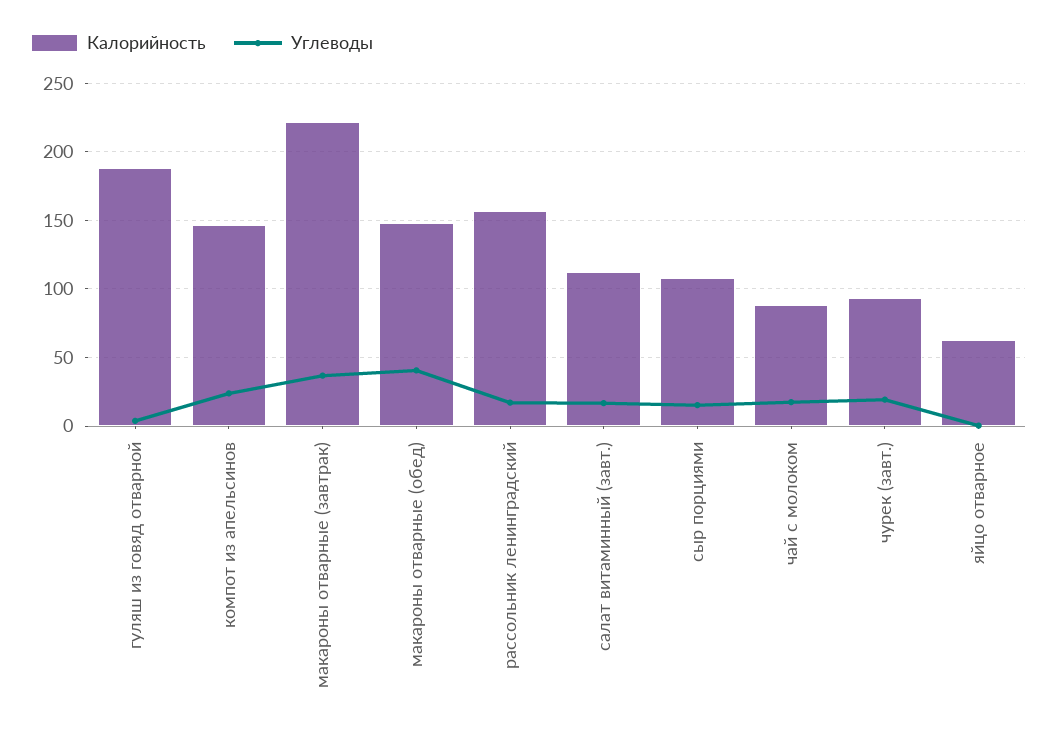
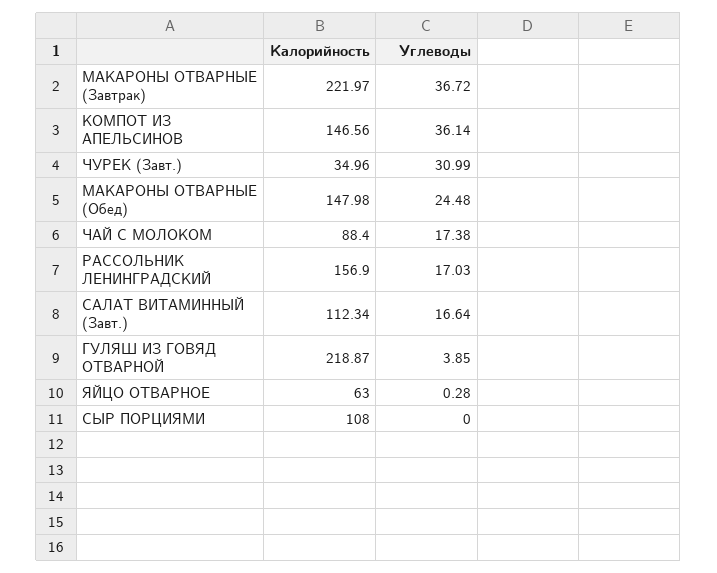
  {
    "Калорийность": {
-     "гуляш из говяд отварной": 190,
+     "гуляш из говяд отварной": 218.87,
      "компот из апельсинов": 146.56,
      "макароны отварные (завтрак)": 221.97,
      "макароны отварные (обед)": 147.98,
      "рассольник ленинградский": 156.9,
      "салат витаминный (завт.)": 112.34,
      "сыр порциями": 108,
      "чай с молоком": 88.4,
-     "чурек (завт.)": 95,
+     "чурек (завт.)": 34.96,
      "яйцо отварное": 63
    },
    "Углеводы": {
      "гуляш из говяд отварной": 3.85,
-     "компот из апельсинов": 25,
+     "компот из апельсинов": 36.14,
      "макароны отварные (завтрак)": 36.72,
-     "макароны отварные (обед)": 40,
+     "макароны отварные (обед)": 24.48,
      "рассольник ленинградский": 17.03,
      "салат витаминный (завт.)": 16.64,
-     "сыр порциями": 15,
+     "сыр порциями": 0,
      "чай с молоком": 17.38,
-     "чурек (завт.)": 20,
+     "чурек (завт.)": 30.99,
      "яйцо отварное": 0.28
    }
  }

